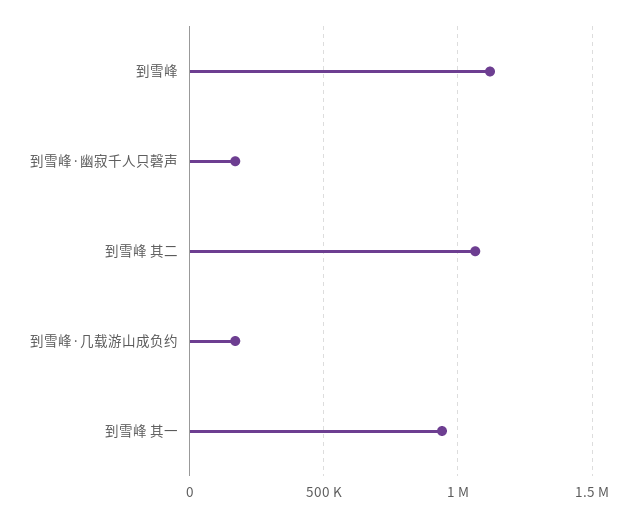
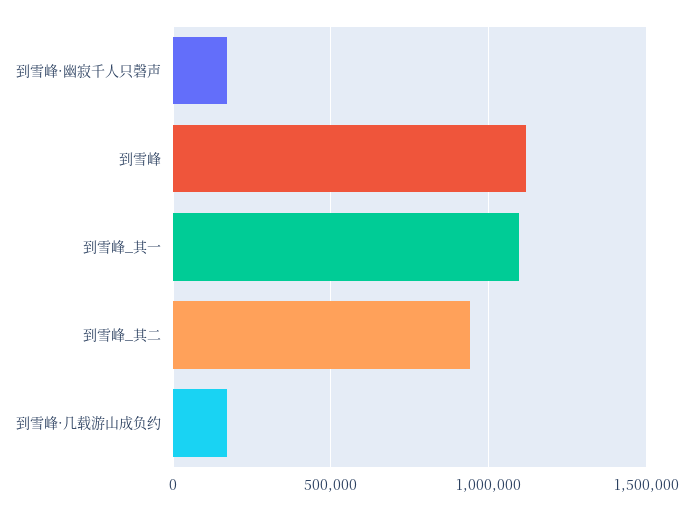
  {
    "到雪峰": 1100000,
    "到雪峰·幽寂千人只磬声": 150000,
-   "到雪峰 其二": 1050000,
+   "到雪峰 其二": 950000,
    "到雪峰·几载游山成负约": 150000,
-   "到雪峰 其一": 950000
+   "到雪峰 其一": 1100000
  }

